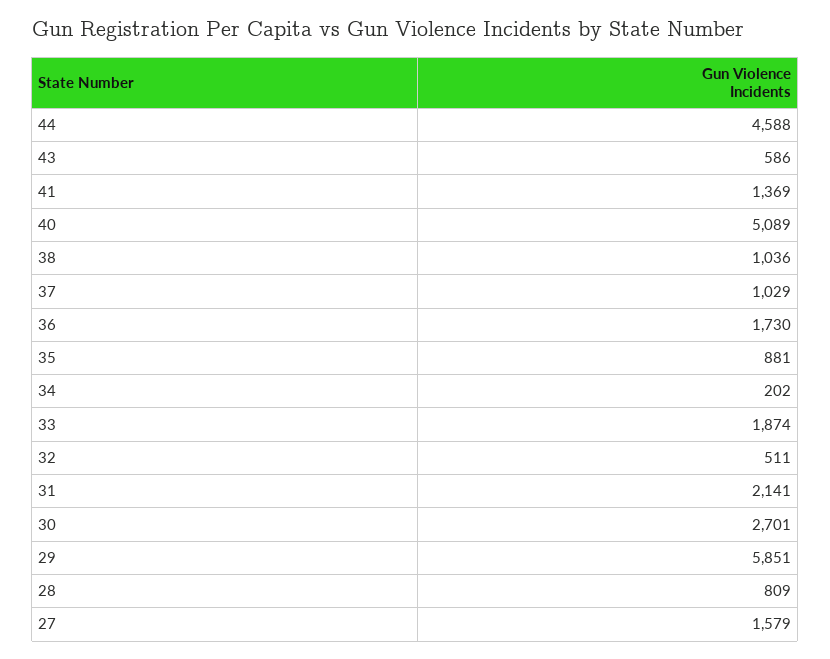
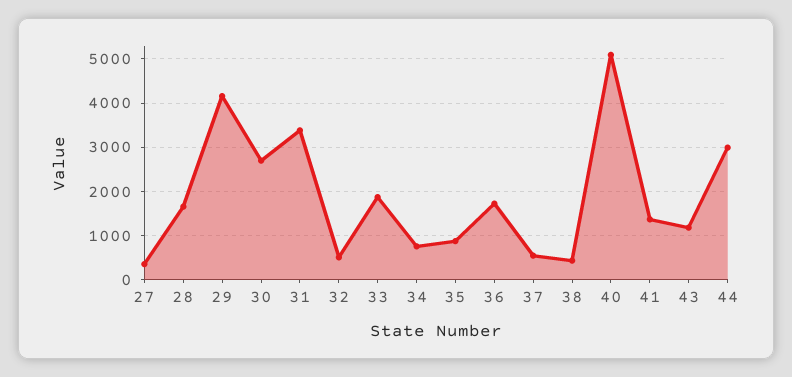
  {
-   "44": 4588,
+   "44": 3000,
-   "43": 586,
+   "43": 1200,
    "41": 1369,
    "40": 5089,
-   "38": 1036,
+   "38": 400,
-   "37": 1029,
+   "37": 600,
    "36": 1730,
    "35": 881,
-   "34": 202,
+   "34": 800,
    "33": 1874,
    "32": 511,
-   "31": 2141,
+   "31": 3400,
    "30": 2701,
-   "29": 5851,
+   "29": 4200,
-   "28": 809,
+   "28": 1600,
-   "27": 1579
+   "27": 400
  }

